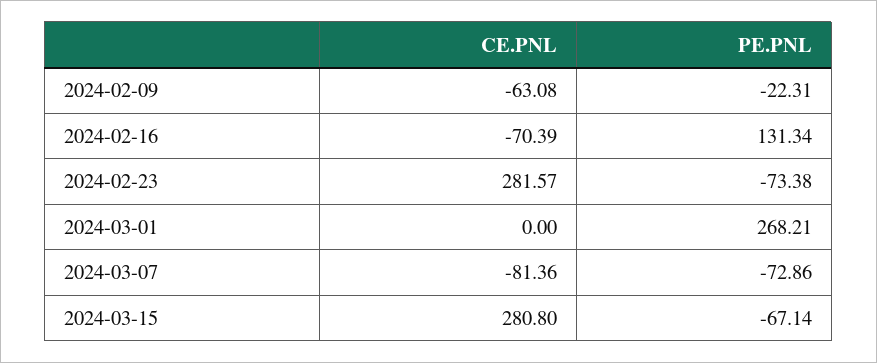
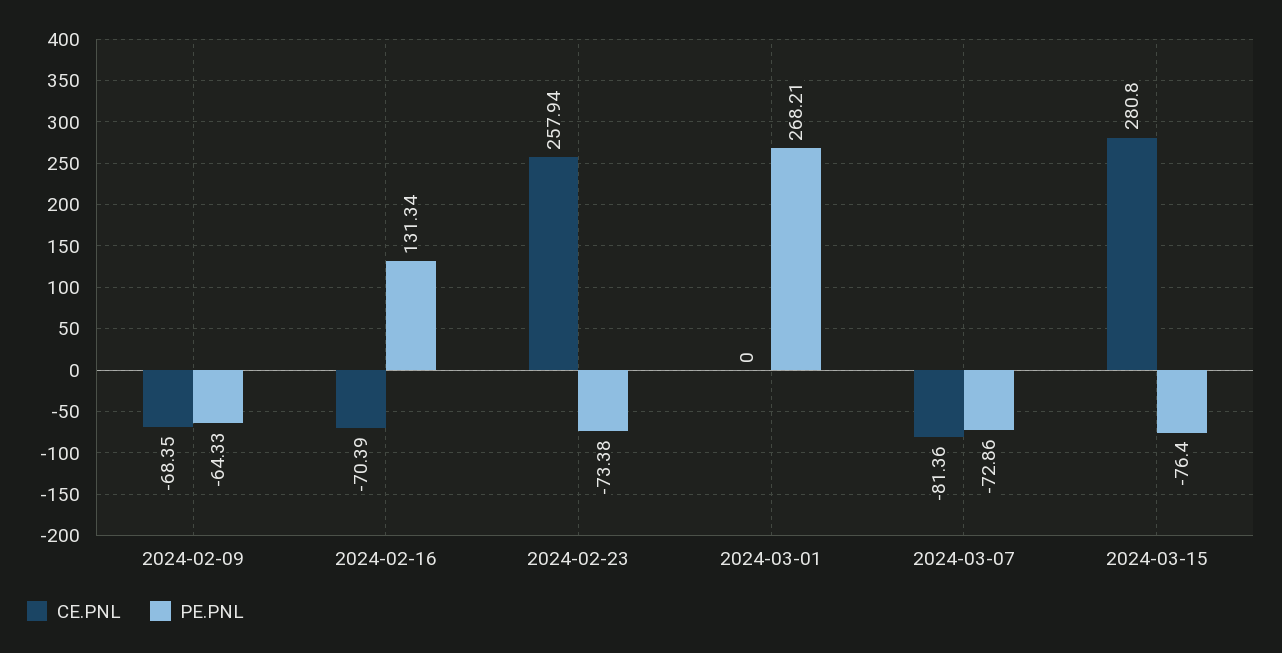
  {
    "CE.PNL": {
-     "2024-02-09": -63.08,
+     "2024-02-09": -68.35,
      "2024-02-16": -70.39,
-     "2024-02-23": 281.57,
+     "2024-02-23": 257.94,
      "2024-03-01": 0,
      "2024-03-07": -81.36,
      "2024-03-15": 280.8
    },
    "PE.PNL": {
-     "2024-02-09": -22.31,
+     "2024-02-09": -64.33,
      "2024-02-16": 131.34,
      "2024-02-23": -73.38,
      "2024-03-01": 268.21,
      "2024-03-07": -72.86,
-     "2024-03-15": -67.14
+     "2024-03-15": -76.4
    }
  }

